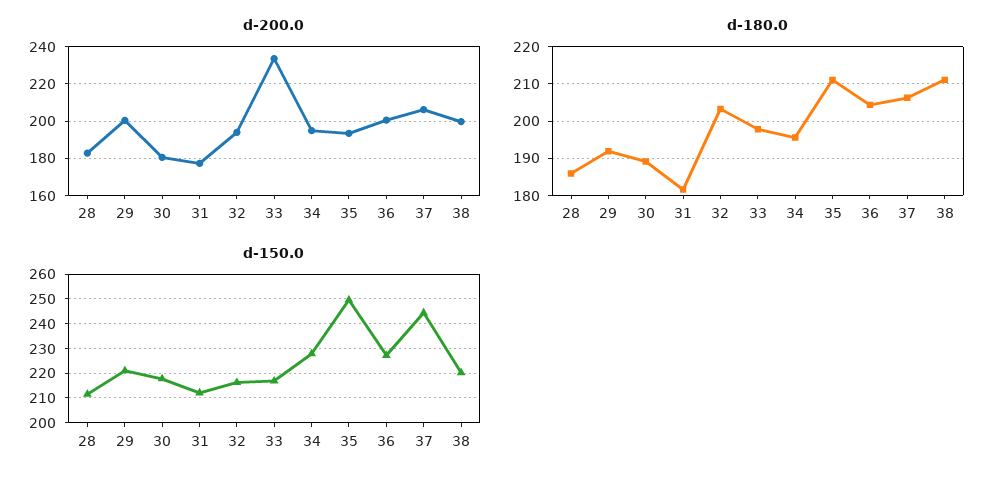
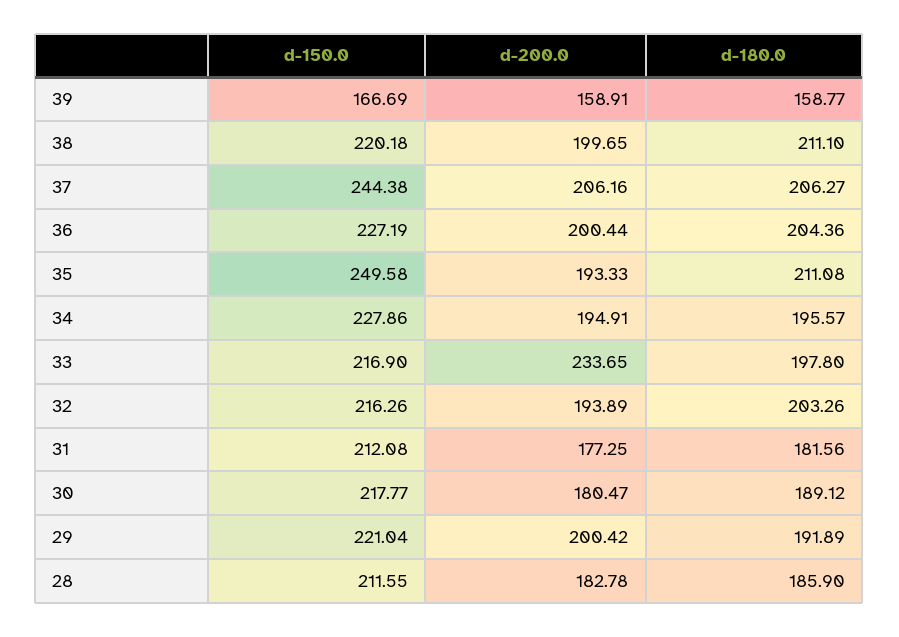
  {
    "d-200.0": {
      "28": 182.78,
      "29": 200.42,
      "30": 180.47,
      "31": 177.25,
      "32": 193.89,
      "33": 233.65,
      "34": 194.91,
      "35": 193.33,
      "36": 200.44,
      "37": 206.16,
-     "38": 199.65
+     "38": 199.65,
+     "39": 158.91
    },
    "d-180.0": {
      "28": 185.9,
      "29": 191.89,
      "30": 189.12,
      "31": 181.56,
      "32": 203.26,
      "33": 197.8,
      "34": 195.57,
      "35": 211.08,
      "36": 204.36,
      "37": 206.27,
-     "38": 211.1
+     "38": 211.1,
+     "39": 158.77
    },
    "d-150.0": {
      "28": 211.55,
      "29": 221.04,
      "30": 217.77,
      "31": 212.08,
      "32": 216.26,
      "33": 216.9,
      "34": 227.86,
      "35": 249.58,
      "36": 227.19,
      "37": 244.38,
-     "38": 220.18
+     "38": 220.18,
+     "39": 166.69
    }
  }

